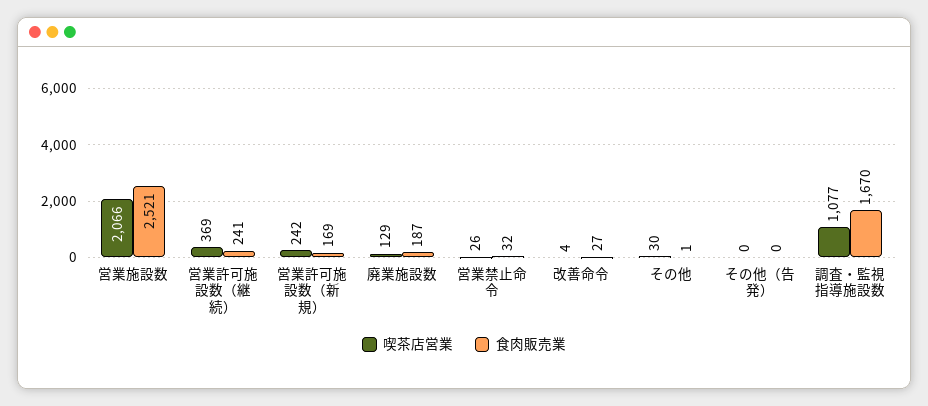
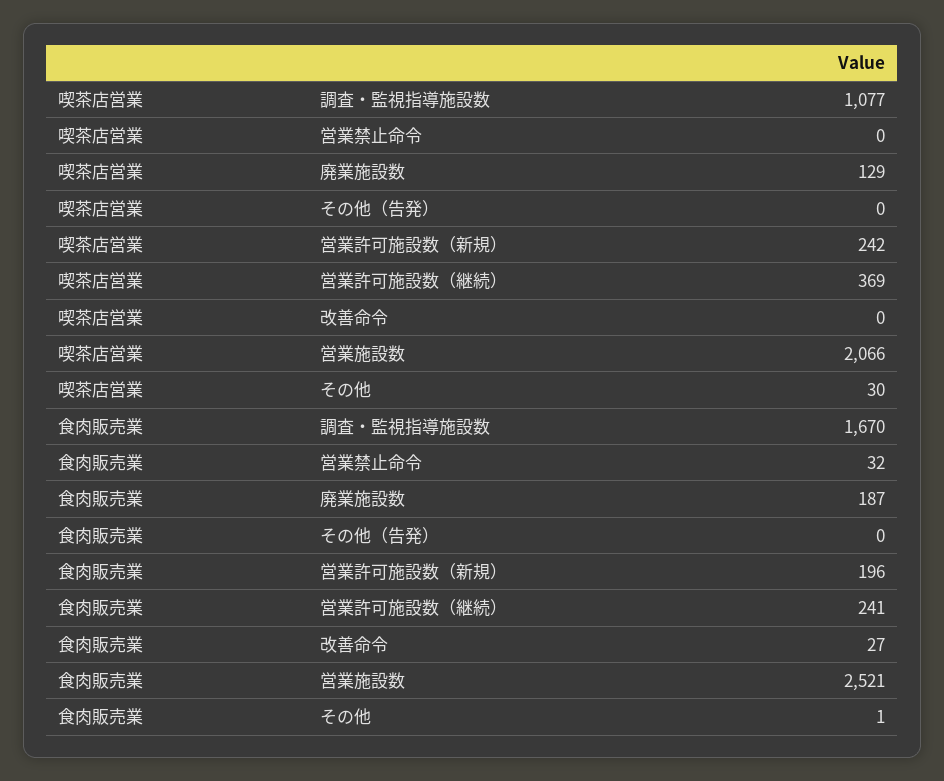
  {
    "喫茶店営業": {
      "営業施設数": 2066,
      "営業許可施設数（継続）": 369,
      "営業許可施設数（新規）": 242,
      "廃業施設数": 129,
-     "営業禁止命令": 26,
+     "営業禁止命令": 0,
-     "改善命令": 4,
+     "改善命令": 0,
      "その他": 30,
      "その他（告発）": 0,
      "調査・監視指導施設数": 1077
    },
    "食肉販売業": {
      "営業施設数": 2521,
      "営業許可施設数（継続）": 241,
-     "営業許可施設数（新規）": 169,
+     "営業許可施設数（新規）": 196,
      "廃業施設数": 187,
      "営業禁止命令": 32,
      "改善命令": 27,
      "その他": 1,
      "その他（告発）": 0,
      "調査・監視指導施設数": 1670
    }
  }

